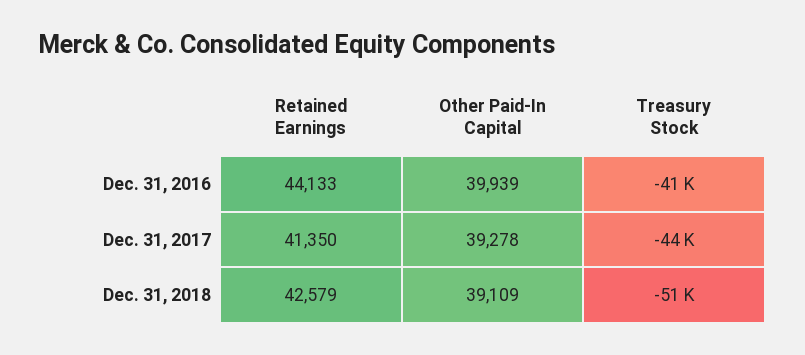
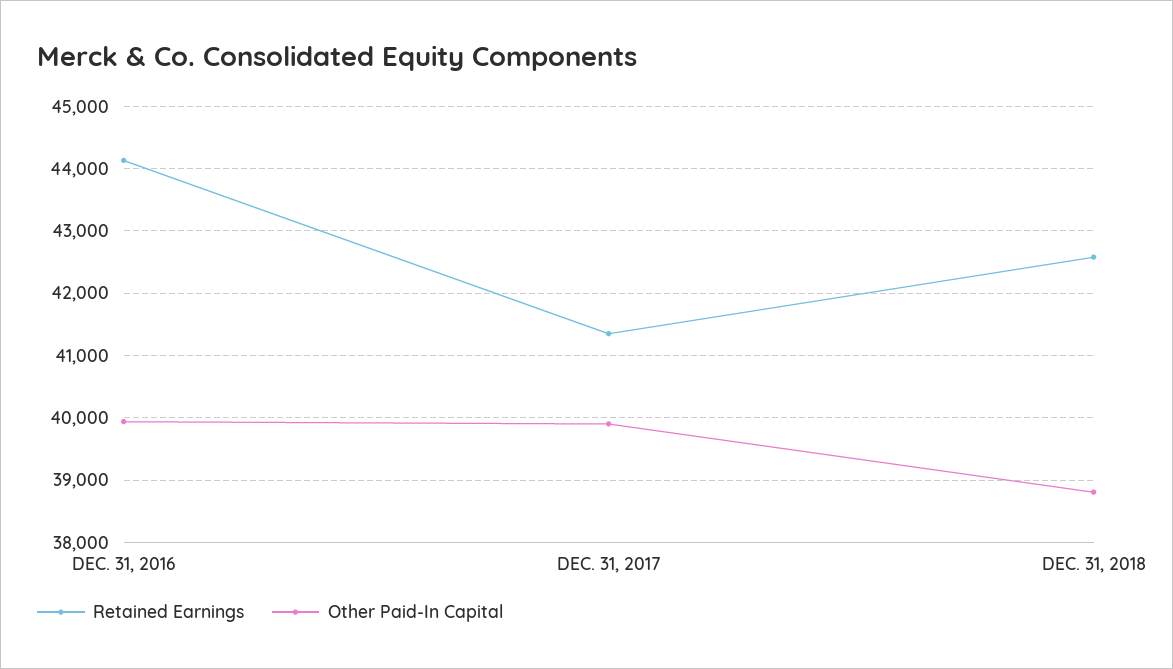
  {
    "Retained Earnings": {
      "Dec. 31, 2016": 44133,
      "Dec. 31, 2017": 41350,
      "Dec. 31, 2018": 42579
    },
    "Other Paid-In Capital": {
      "Dec. 31, 2016": 39939,
-     "Dec. 31, 2017": 39278,
+     "Dec. 31, 2017": 39900,
-     "Dec. 31, 2018": 39109
+     "Dec. 31, 2018": 38800
-   },
+   }
-   "Treasury Stock": {
-     "Dec. 31, 2016": -41000,
-     "Dec. 31, 2017": -44000,
-     "Dec. 31, 2018": -51000
-   }
  }

